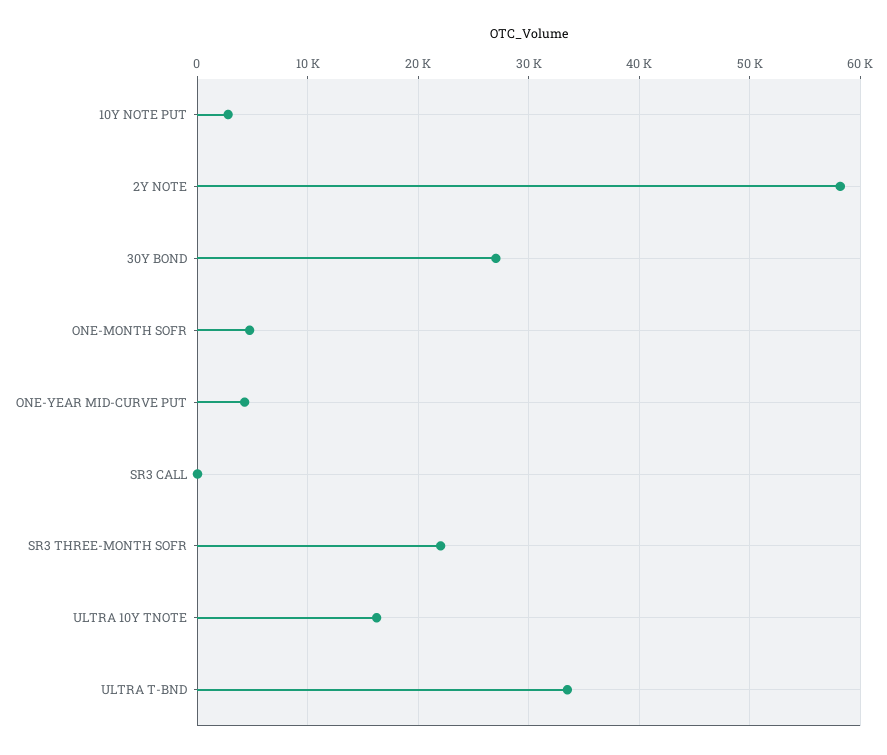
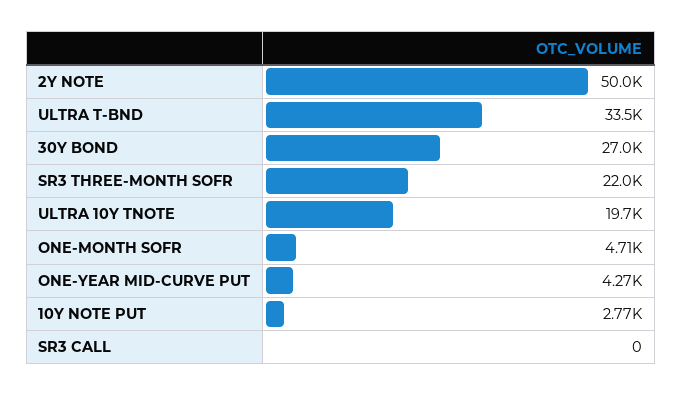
  {
    "10Y NOTE PUT": 2770,
-   "2Y NOTE": 58000,
+   "2Y NOTE": 50000,
    "30Y BOND": 27000,
    "ONE-MONTH SOFR": 4710,
    "ONE-YEAR MID-CURVE PUT": 4270,
    "SR3 CALL": 0,
    "SR3 THREE-MONTH SOFR": 22000,
-   "ULTRA 10Y TNOTE": 16000,
+   "ULTRA 10Y TNOTE": 19700,
    "ULTRA T-BND": 33500
  }

